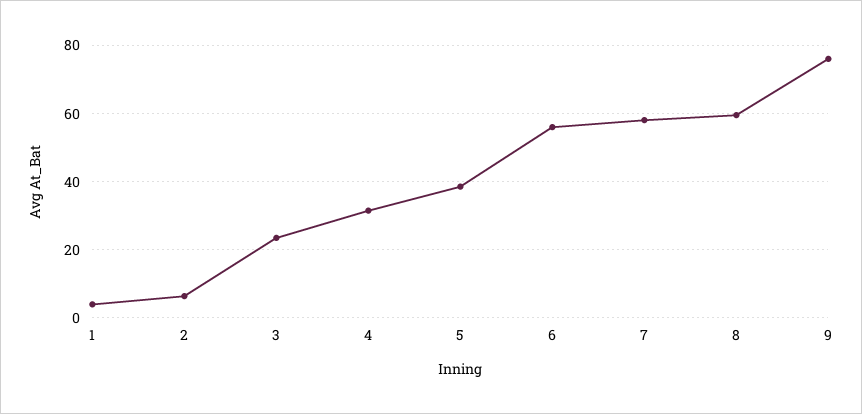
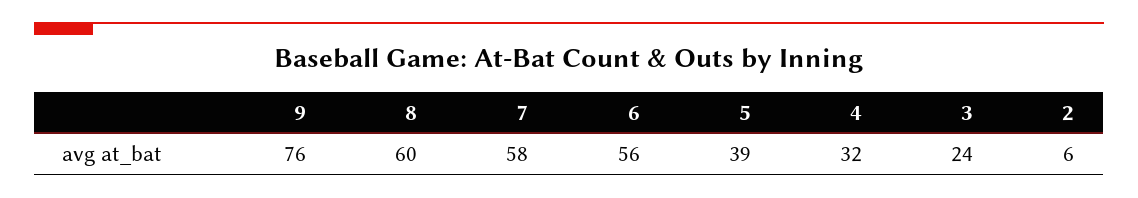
  {
-   "1": 4,
    "2": 6,
    "3": 24,
    "4": 32,
    "5": 39,
    "6": 56,
    "7": 58,
    "8": 60,
    "9": 76
  }

